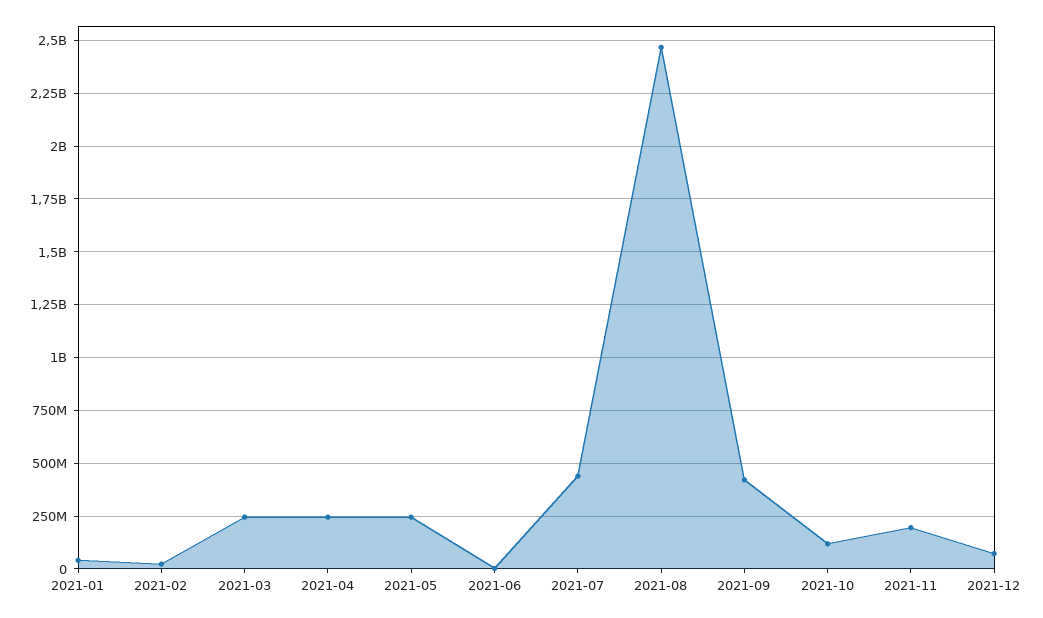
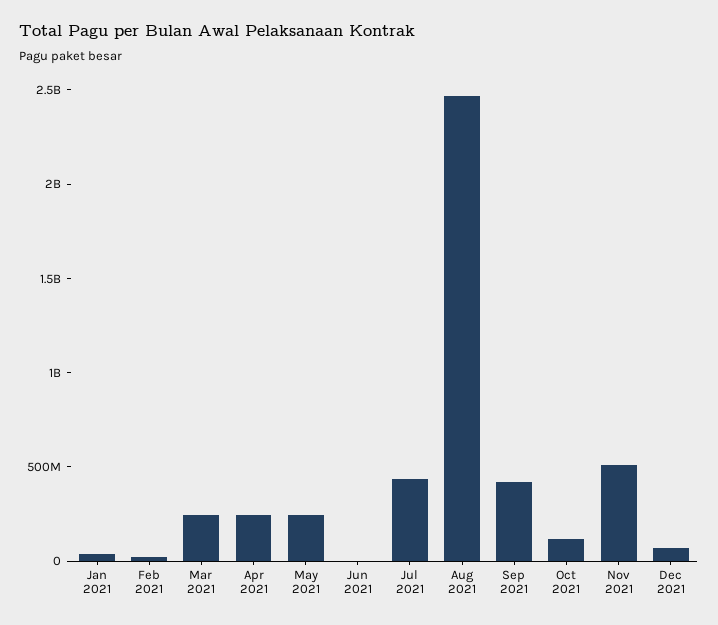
  {
    "2021-01": 50000000,
    "2021-02": 0,
    "2021-03": 250000000,
    "2021-04": 250000000,
    "2021-05": 250000000,
    "2021-06": 0,
    "2021-07": 450000000,
    "2021-08": 2450000000,
    "2021-09": 400000000,
    "2021-10": 100000000,
-   "2021-11": 200000000,
+   "2021-11": 500000000,
    "2021-12": 50000000
  }

